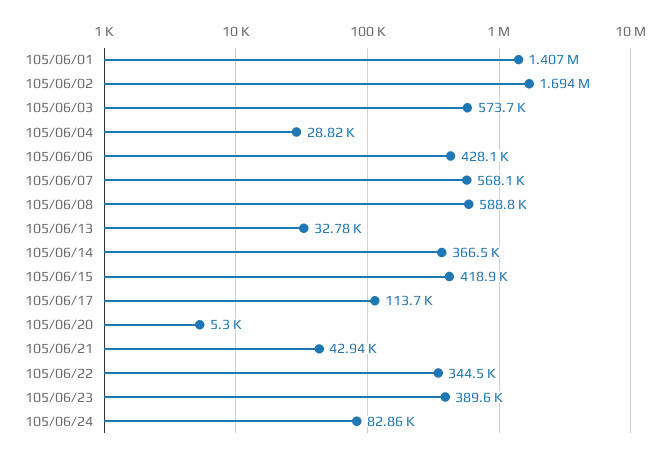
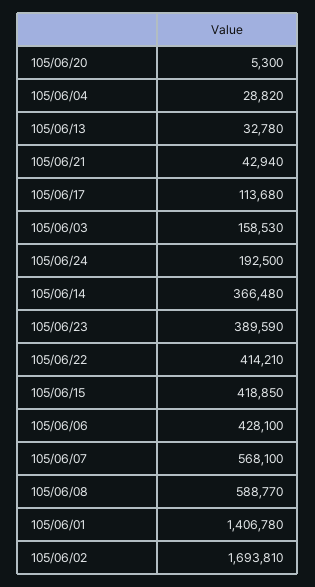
  {
    "105/06/01": 1406780,
    "105/06/02": 1693810,
-   "105/06/03": 573700,
+   "105/06/03": 158530,
    "105/06/04": 28820,
    "105/06/06": 428100,
    "105/06/07": 568100,
    "105/06/08": 588770,
    "105/06/13": 32780,
    "105/06/14": 366480,
    "105/06/15": 418850,
    "105/06/17": 113680,
    "105/06/20": 5300,
    "105/06/21": 42940,
-   "105/06/22": 344500,
+   "105/06/22": 414210,
    "105/06/23": 389590,
-   "105/06/24": 82860
+   "105/06/24": 192500
  }

